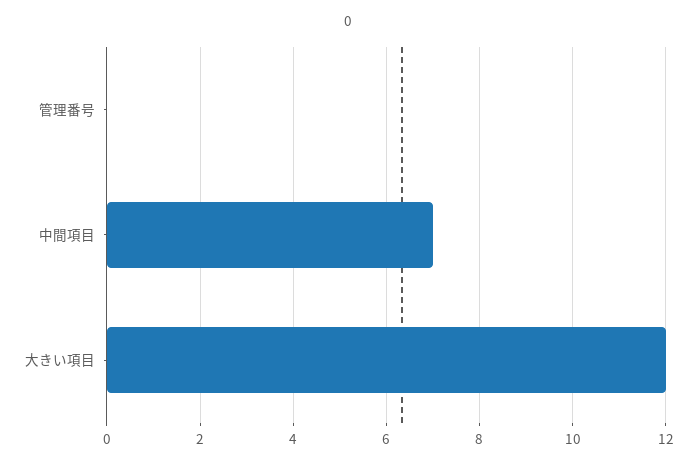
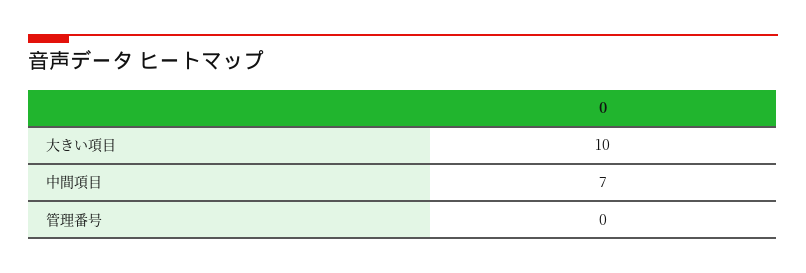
  {
    "管理番号": 0,
    "中間項目": 7,
-   "大きい項目": 12
+   "大きい項目": 10
  }

